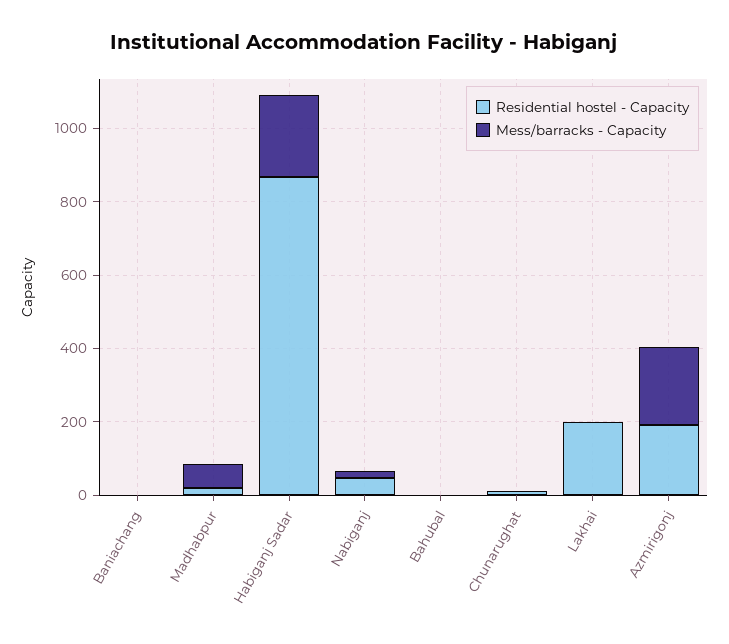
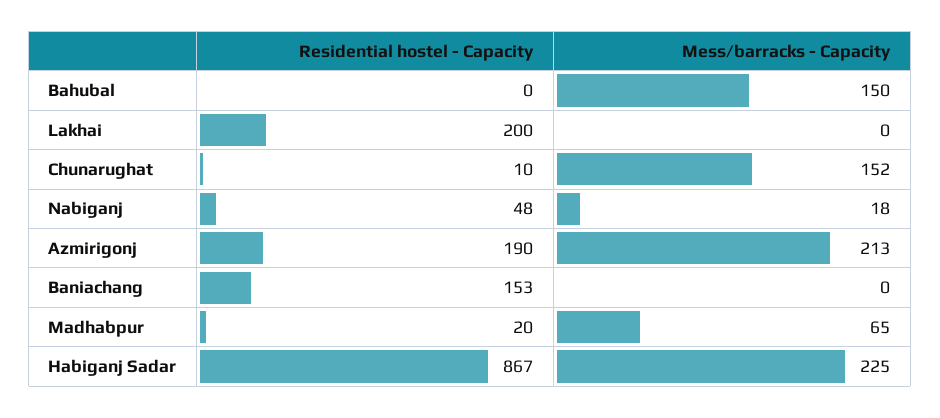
  {
    "Residential hostel - Capacity": {
-     "Baniachang": 0,
+     "Baniachang": 153,
      "Madhabpur": 20,
      "Habiganj Sadar": 867,
      "Nabiganj": 48,
      "Bahubal": 0,
      "Chunarughat": 10,
      "Lakhai": 200,
      "Azmirigonj": 190
    },
    "Mess/barracks - Capacity": {
      "Baniachang": 0,
      "Madhabpur": 65,
      "Habiganj Sadar": 225,
      "Nabiganj": 18,
-     "Bahubal": 0,
+     "Bahubal": 150,
-     "Chunarughat": 0,
+     "Chunarughat": 152,
      "Lakhai": 0,
      "Azmirigonj": 213
    }
  }

